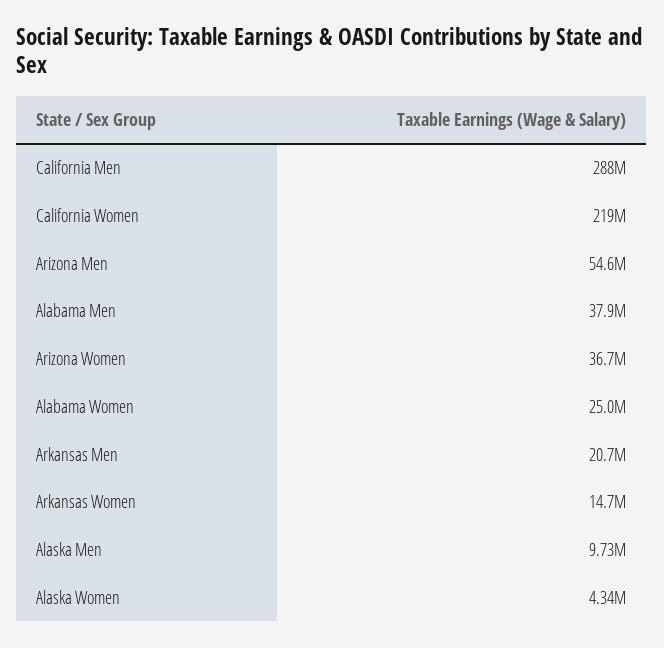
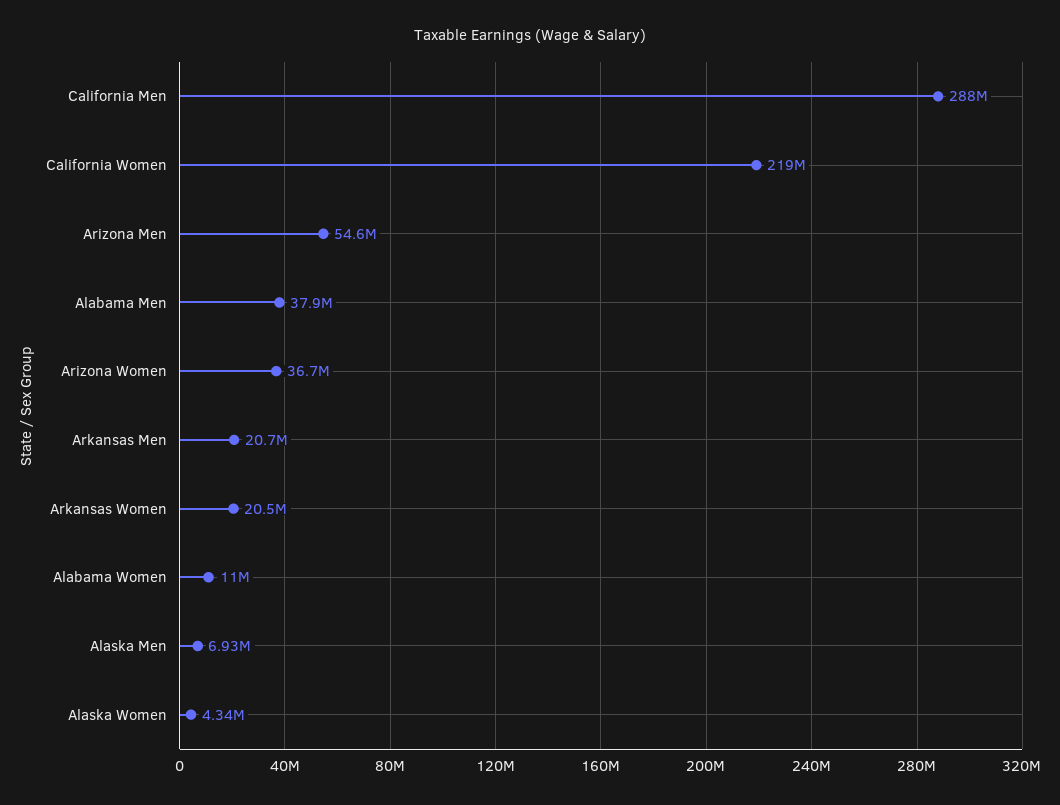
  {
    "California Men": 288000000,
    "California Women": 219000000,
    "Arizona Men": 54600000,
    "Alabama Men": 37900000,
    "Arizona Women": 36700000,
-   "Alabama Women": 25000000,
+   "Alabama Women": 11000000,
    "Arkansas Men": 20700000,
-   "Arkansas Women": 14700000,
+   "Arkansas Women": 20500000,
-   "Alaska Men": 9730000,
+   "Alaska Men": 6930000,
    "Alaska Women": 4340000
  }

